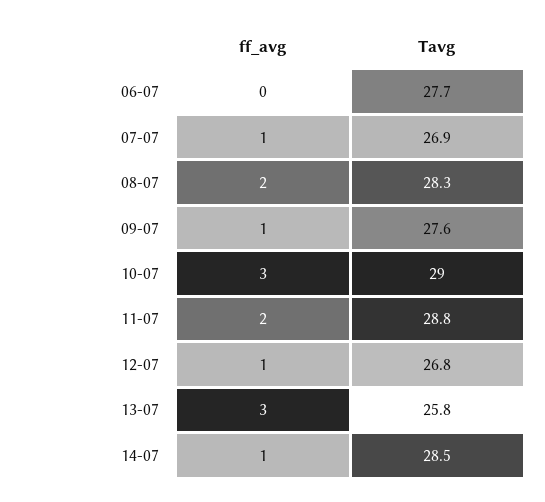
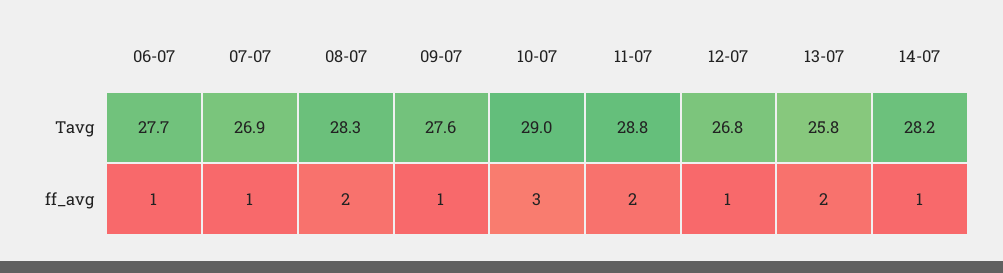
  {
    "ff_avg": {
-     "06-07": 0,
+     "06-07": 1,
      "07-07": 1,
      "08-07": 2,
      "09-07": 1,
      "10-07": 3,
      "11-07": 2,
      "12-07": 1,
-     "13-07": 3,
+     "13-07": 2,
      "14-07": 1
    },
    "Tavg": {
      "06-07": 27.7,
      "07-07": 26.9,
      "08-07": 28.3,
      "09-07": 27.6,
      "10-07": 29,
      "11-07": 28.8,
      "12-07": 26.8,
      "13-07": 25.8,
-     "14-07": 28.5
+     "14-07": 28.2
    }
  }

